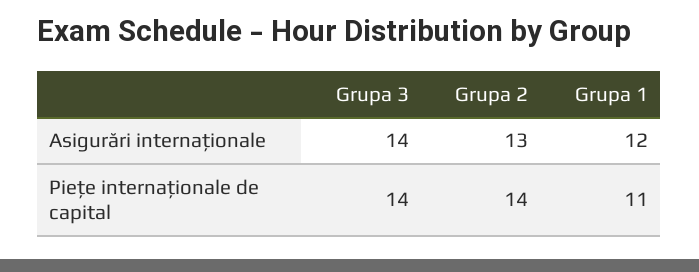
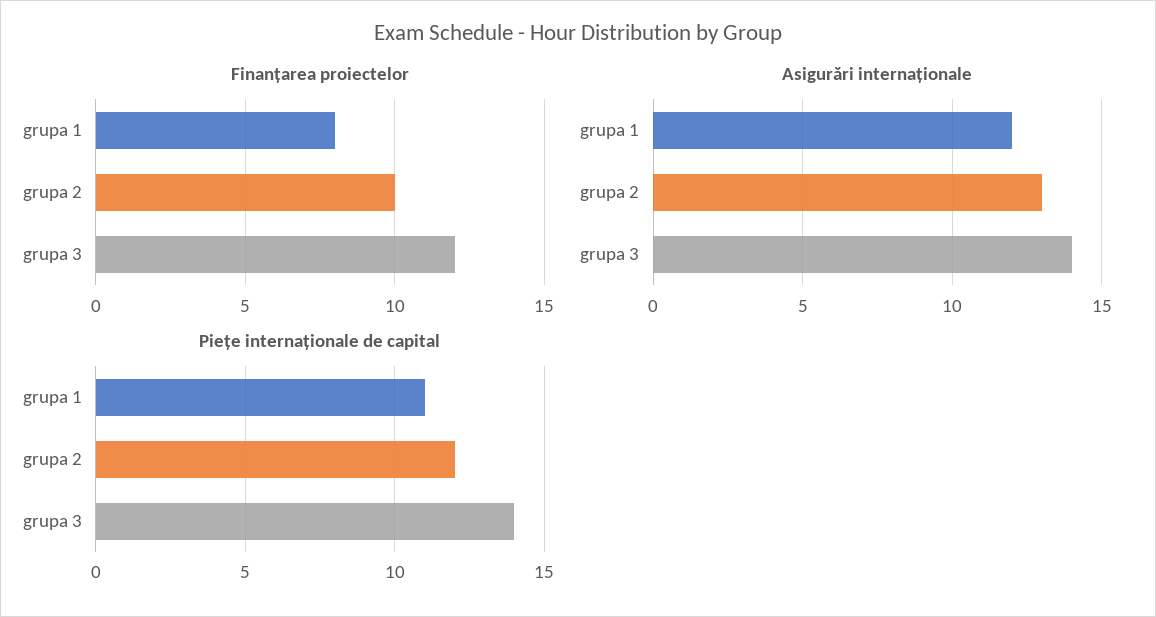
  {
    "Asigurări internaționale": {
      "Grupa 3": 14,
      "Grupa 2": 13,
      "Grupa 1": 12
    },
    "Piețe internaționale de capital": {
      "Grupa 3": 14,
-     "Grupa 2": 14,
+     "Grupa 2": 12,
      "Grupa 1": 11
-   }
+   },
+   "Finanțarea proiectelor": {
+     "Grupa 1": 8,
+     "Grupa 2": 10,
+     "Grupa 3": 12
+   }
  }

